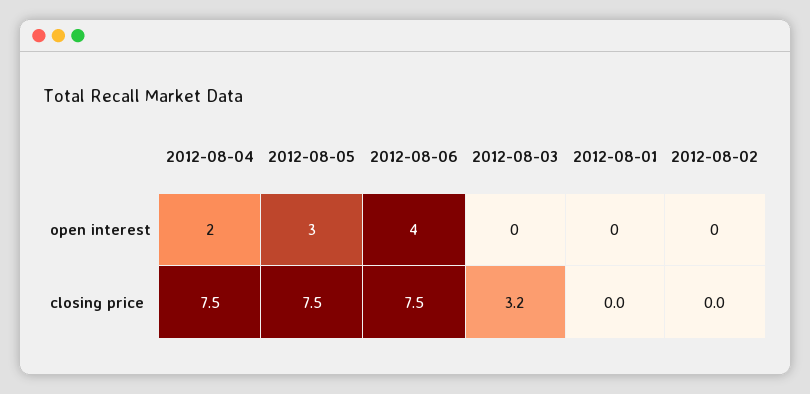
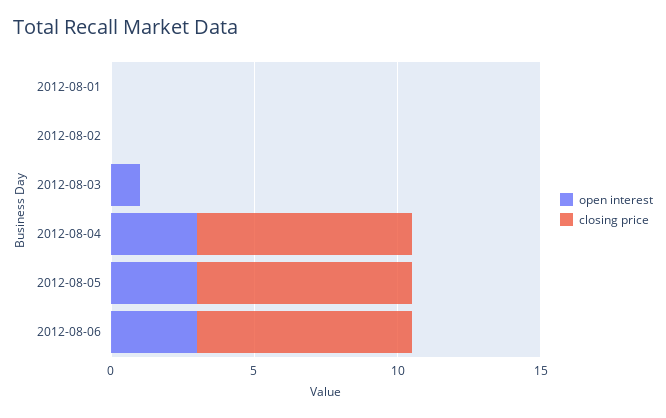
  {
    "open interest": {
-     "2012-08-04": 2,
+     "2012-08-04": 3,
      "2012-08-05": 3,
-     "2012-08-06": 4,
+     "2012-08-06": 3,
-     "2012-08-03": 0,
+     "2012-08-03": 1,
      "2012-08-01": 0,
      "2012-08-02": 0
    },
    "closing price": {
      "2012-08-04": 7.5,
      "2012-08-05": 7.5,
      "2012-08-06": 7.5,
-     "2012-08-03": 3.2,
+     "2012-08-03": 0,
      "2012-08-01": 0,
      "2012-08-02": 0
    }
  }

